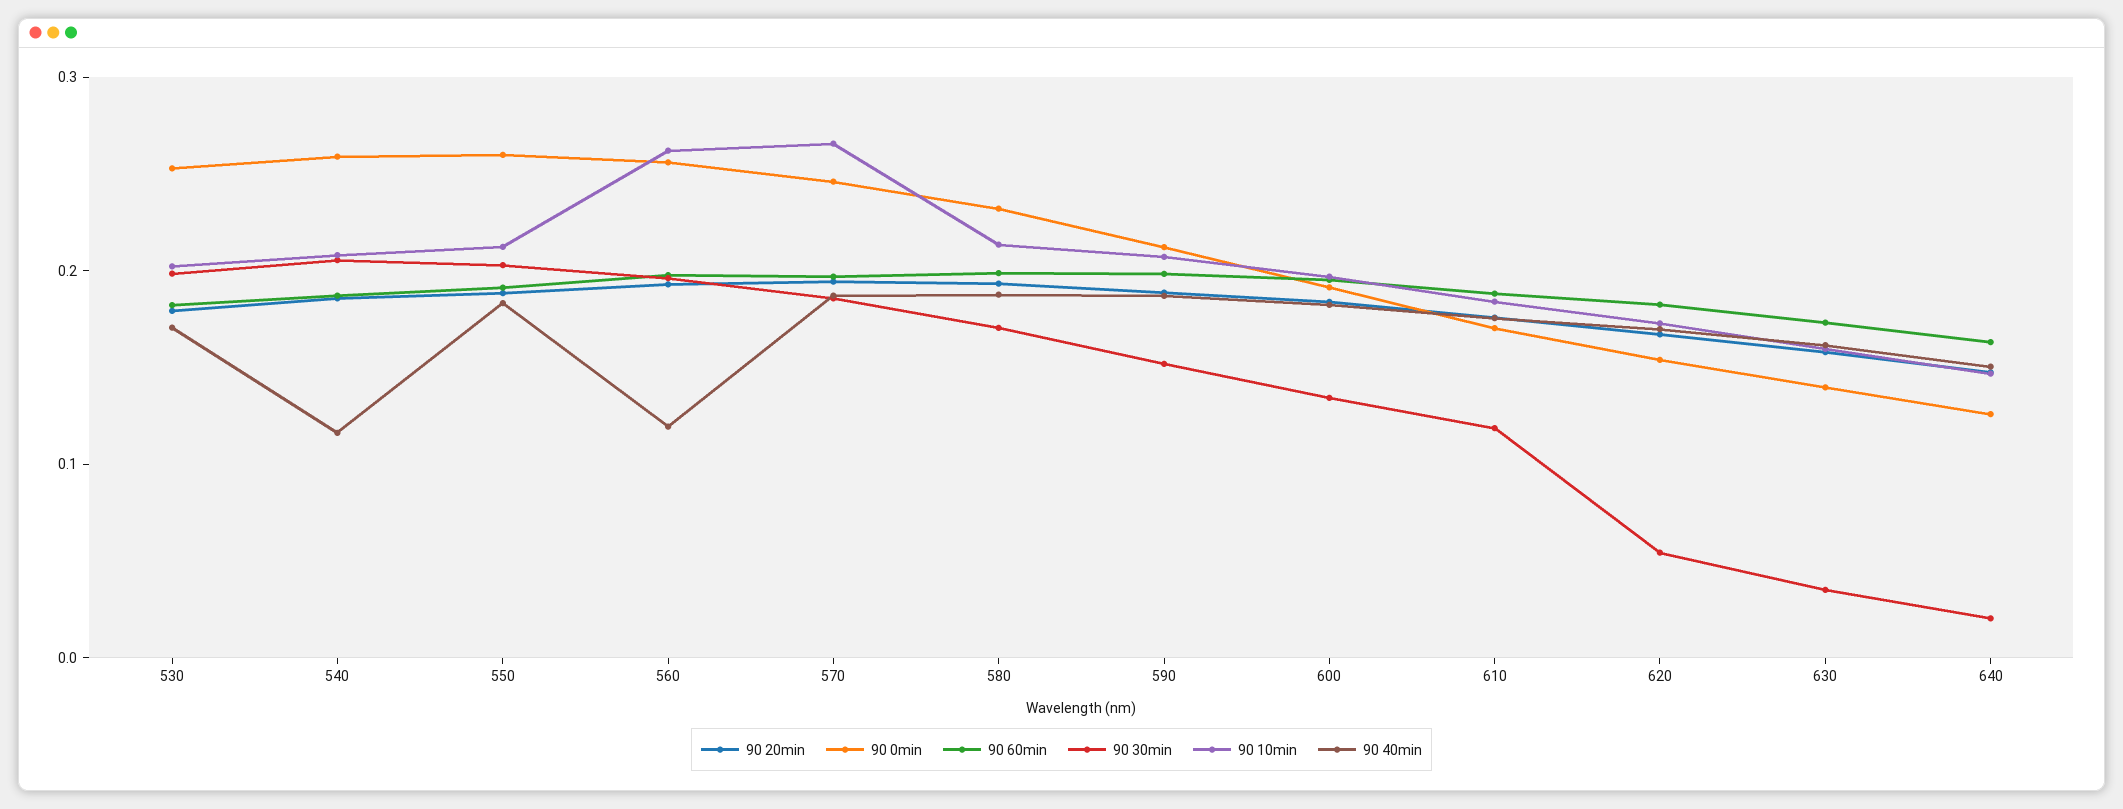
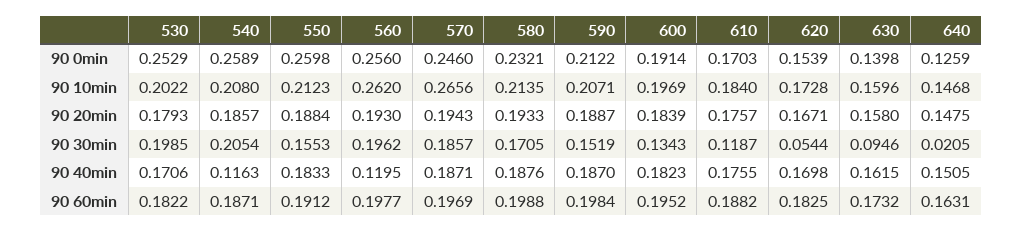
  {
    "90 20min": {
      "530": 0.1793,
      "540": 0.1857,
      "550": 0.1884,
      "560": 0.193,
      "570": 0.1943,
      "580": 0.1933,
      "590": 0.1887,
      "600": 0.1839,
      "610": 0.1757,
      "620": 0.1671,
      "630": 0.158,
      "640": 0.1475
    },
    "90 0min": {
      "530": 0.2529,
      "540": 0.2589,
      "550": 0.2598,
      "560": 0.256,
      "570": 0.246,
      "580": 0.2321,
      "590": 0.2122,
      "600": 0.1914,
      "610": 0.1703,
      "620": 0.1539,
      "630": 0.1398,
      "640": 0.1259
    },
    "90 60min": {
      "530": 0.1822,
      "540": 0.1871,
      "550": 0.1912,
      "560": 0.1977,
      "570": 0.1969,
      "580": 0.1988,
      "590": 0.1984,
      "600": 0.1952,
      "610": 0.1882,
      "620": 0.1825,
      "630": 0.1732,
      "640": 0.1631
    },
    "90 30min": {
      "530": 0.1985,
      "540": 0.2054,
-     "550": 0.2,
+     "550": 0.1553,
      "560": 0.1962,
      "570": 0.1857,
      "580": 0.1705,
      "590": 0.1519,
      "600": 0.1343,
      "610": 0.1187,
      "620": 0.0544,
-     "630": 0.04,
+     "630": 0.0946,
      "640": 0.0205
    },
    "90 10min": {
      "530": 0.2022,
      "540": 0.208,
      "550": 0.2123,
      "560": 0.262,
      "570": 0.2656,
      "580": 0.2135,
      "590": 0.2071,
      "600": 0.1969,
      "610": 0.184,
      "620": 0.1728,
      "630": 0.1596,
      "640": 0.1468
    },
    "90 40min": {
      "530": 0.1706,
      "540": 0.1163,
      "550": 0.1833,
      "560": 0.1195,
      "570": 0.1871,
      "580": 0.1876,
      "590": 0.187,
      "600": 0.1823,
      "610": 0.1755,
      "620": 0.1698,
      "630": 0.1615,
      "640": 0.1505
    }
  }

